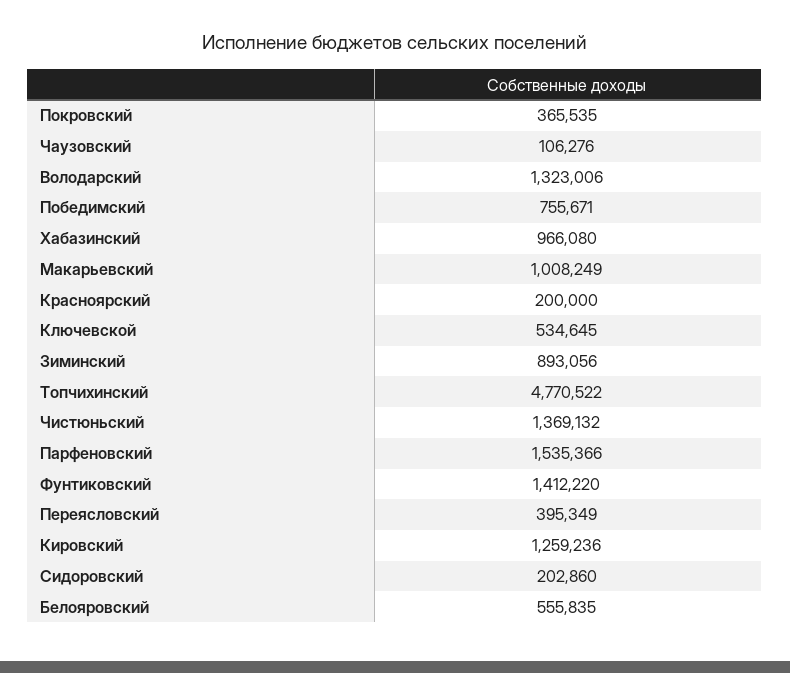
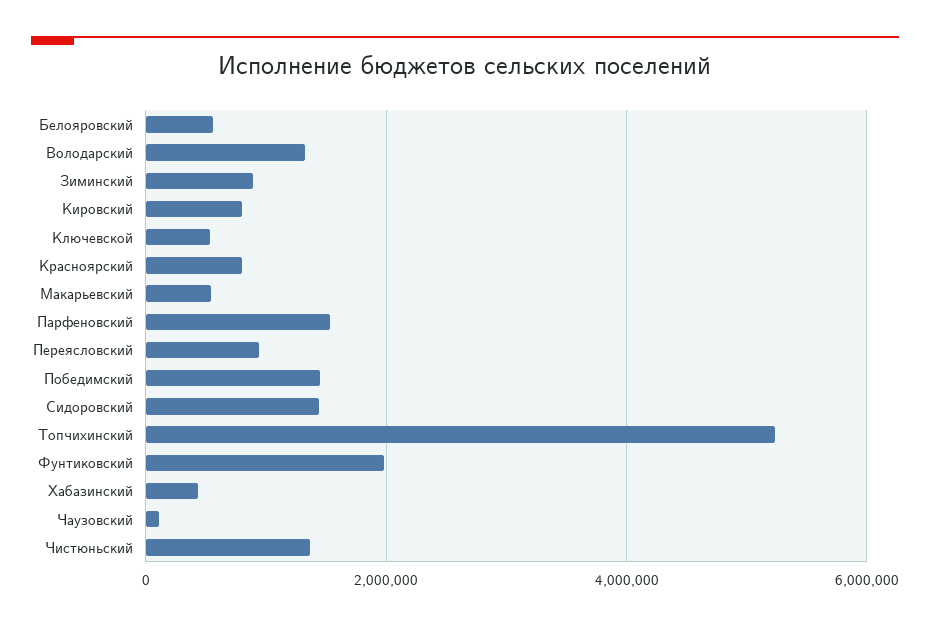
  {
-   "Покровский": 365535,
    "Чаузовский": 106276,
    "Володарский": 1323006,
-   "Победимский": 755671,
+   "Победимский": 1400000,
-   "Хабазинский": 966080,
+   "Хабазинский": 400000,
-   "Макарьевский": 1008249,
+   "Макарьевский": 600000,
-   "Красноярский": 200000,
+   "Красноярский": 800000,
    "Ключевской": 534645,
    "Зиминский": 893056,
-   "Топчихинский": 4770522,
+   "Топчихинский": 5200000,
    "Чистюньский": 1369132,
    "Парфеновский": 1535366,
-   "Фунтиковский": 1412220,
+   "Фунтиковский": 2000000,
-   "Переясловский": 395349,
+   "Переясловский": 1000000,
-   "Кировский": 1259236,
+   "Кировский": 800000,
-   "Сидоровский": 202860,
+   "Сидоровский": 1400000,
    "Белояровский": 555835
  }

